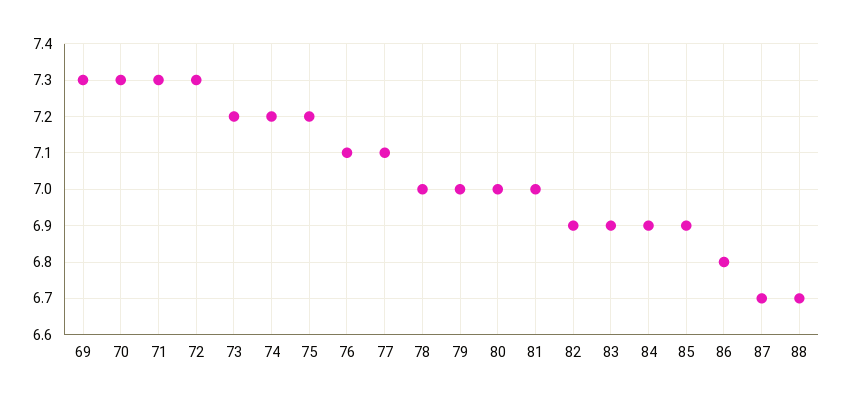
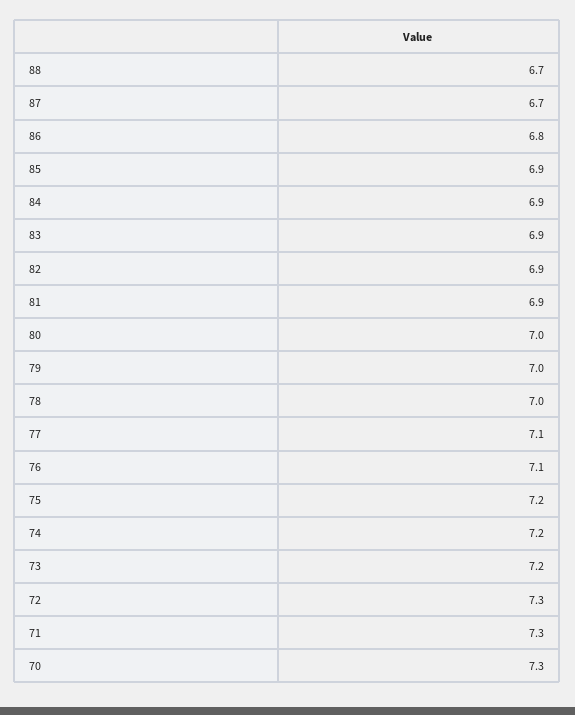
  {
-   "69": 7.3,
    "70": 7.3,
    "71": 7.3,
    "72": 7.3,
    "73": 7.2,
    "74": 7.2,
    "75": 7.2,
    "76": 7.1,
    "77": 7.1,
    "78": 7,
    "79": 7,
    "80": 7,
-   "81": 7,
+   "81": 6.9,
    "82": 6.9,
    "83": 6.9,
    "84": 6.9,
    "85": 6.9,
    "86": 6.8,
    "87": 6.7,
    "88": 6.7
  }

